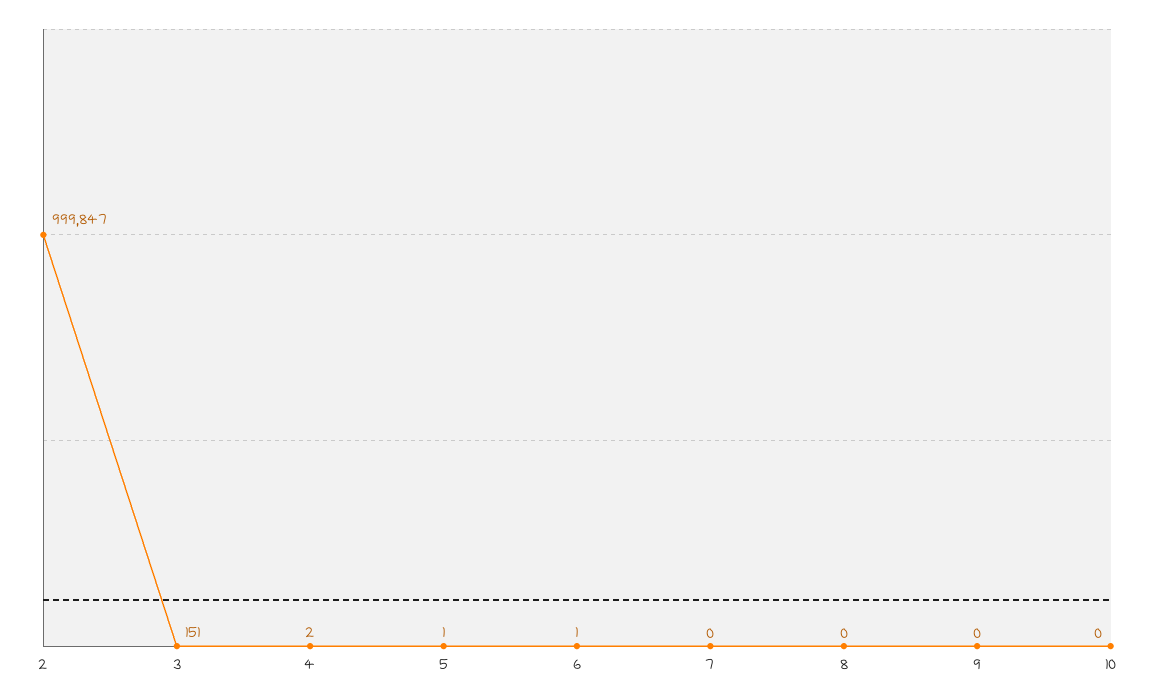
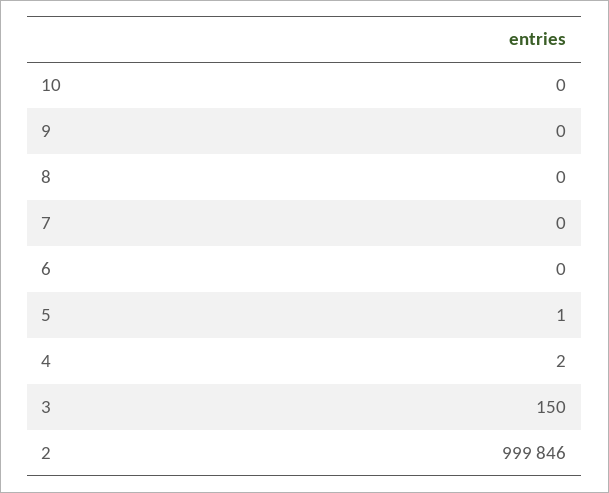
  {
-   "2": 999847,
+   "2": 999846,
-   "3": 151,
+   "3": 150,
    "4": 2,
    "5": 1,
-   "6": 1,
+   "6": 0,
    "7": 0,
    "8": 0,
    "9": 0,
    "10": 0
  }

